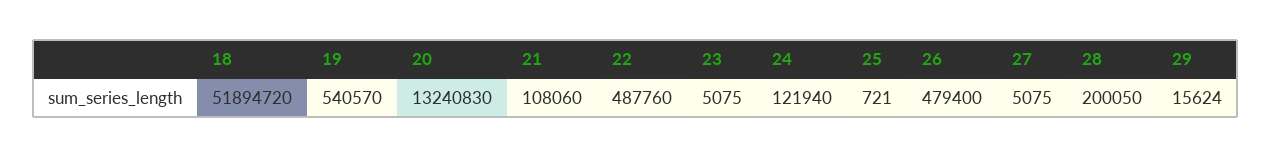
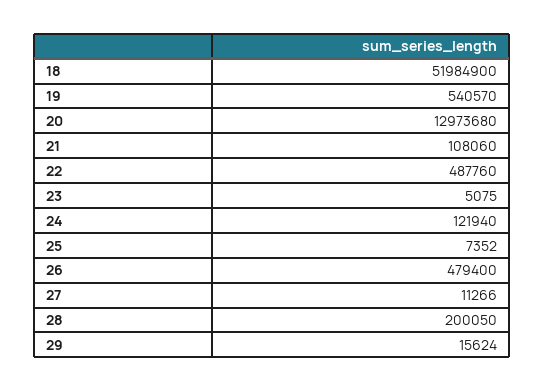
  {
-   "18": 51894720,
+   "18": 51984900,
    "19": 540570,
-   "20": 13240830,
+   "20": 12973680,
    "21": 108060,
    "22": 487760,
    "23": 5075,
    "24": 121940,
-   "25": 721,
+   "25": 7352,
    "26": 479400,
-   "27": 5075,
+   "27": 11266,
    "28": 200050,
    "29": 15624
  }

